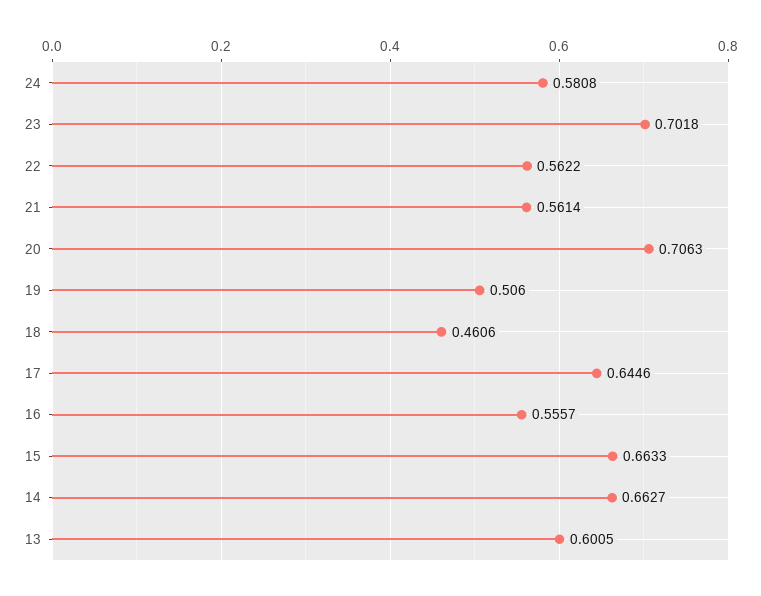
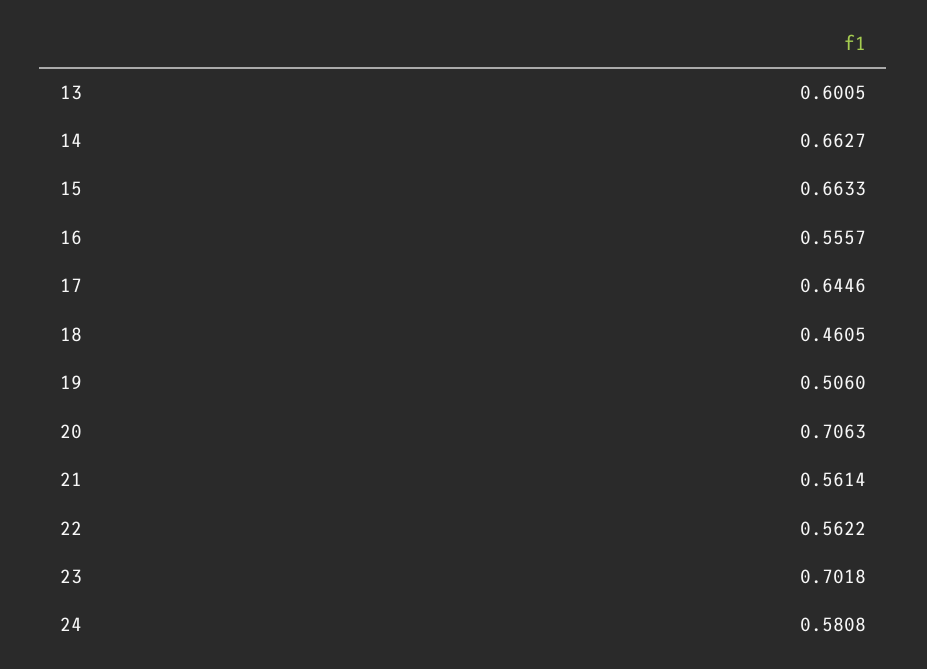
  {
    "24": 0.5808,
    "23": 0.7018,
    "22": 0.5622,
    "21": 0.5614,
    "20": 0.7063,
    "19": 0.506,
-   "18": 0.4606,
+   "18": 0.4605,
    "17": 0.6446,
    "16": 0.5557,
    "15": 0.6633,
    "14": 0.6627,
    "13": 0.6005
  }

